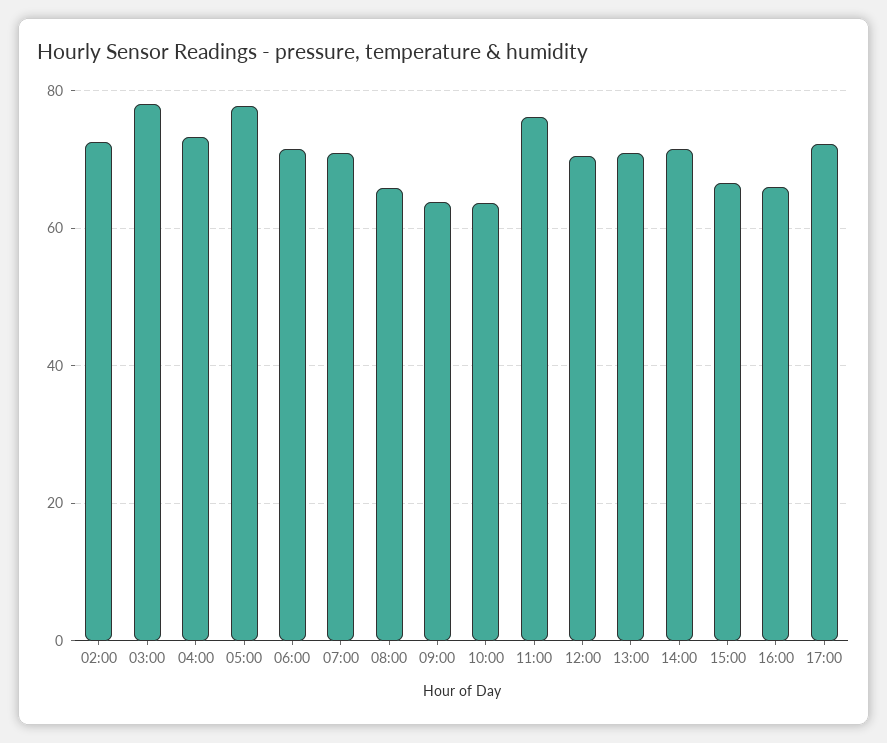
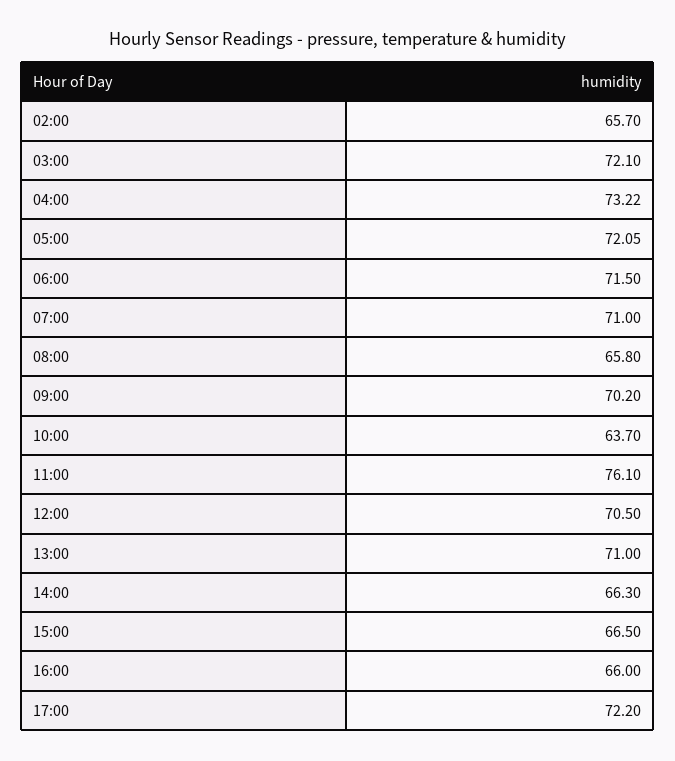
  {
-   "02:00": 72,
+   "02:00": 65.7,
-   "03:00": 78,
+   "03:00": 72.1,
    "04:00": 73.22,
-   "05:00": 78,
+   "05:00": 72.05,
    "06:00": 71.5,
    "07:00": 71,
    "08:00": 65.8,
-   "09:00": 64,
+   "09:00": 70.2,
    "10:00": 63.7,
    "11:00": 76.1,
    "12:00": 70.5,
    "13:00": 71,
-   "14:00": 72,
+   "14:00": 66.3,
    "15:00": 66.5,
    "16:00": 66,
    "17:00": 72.2
  }

